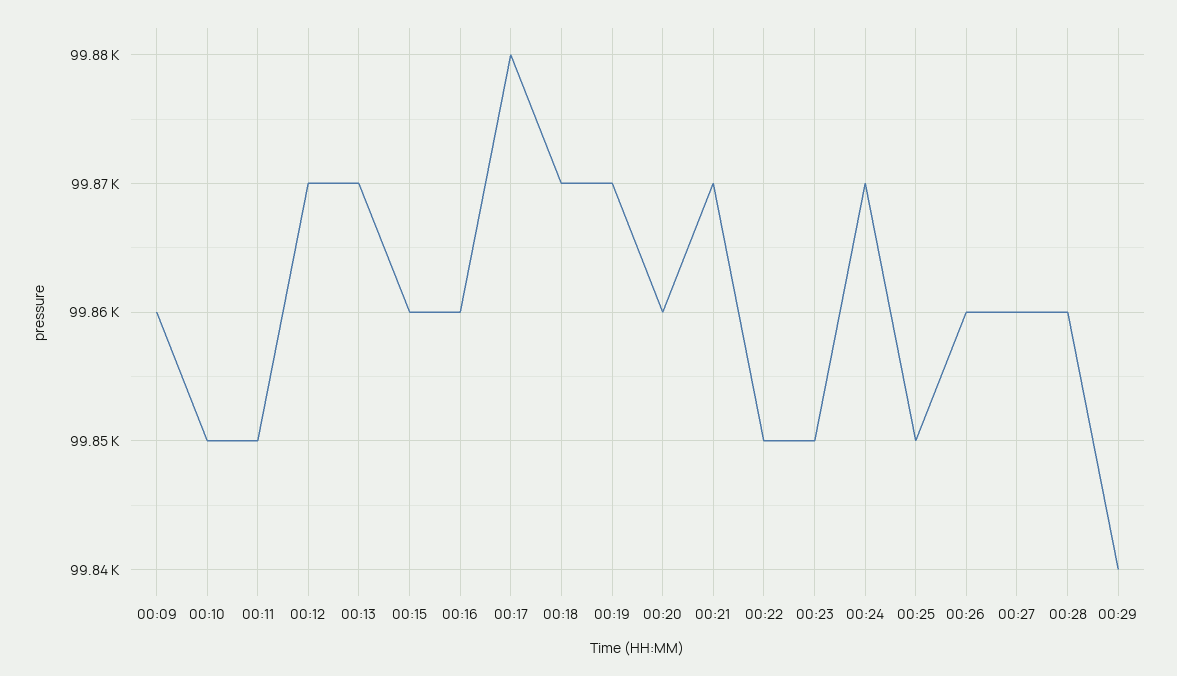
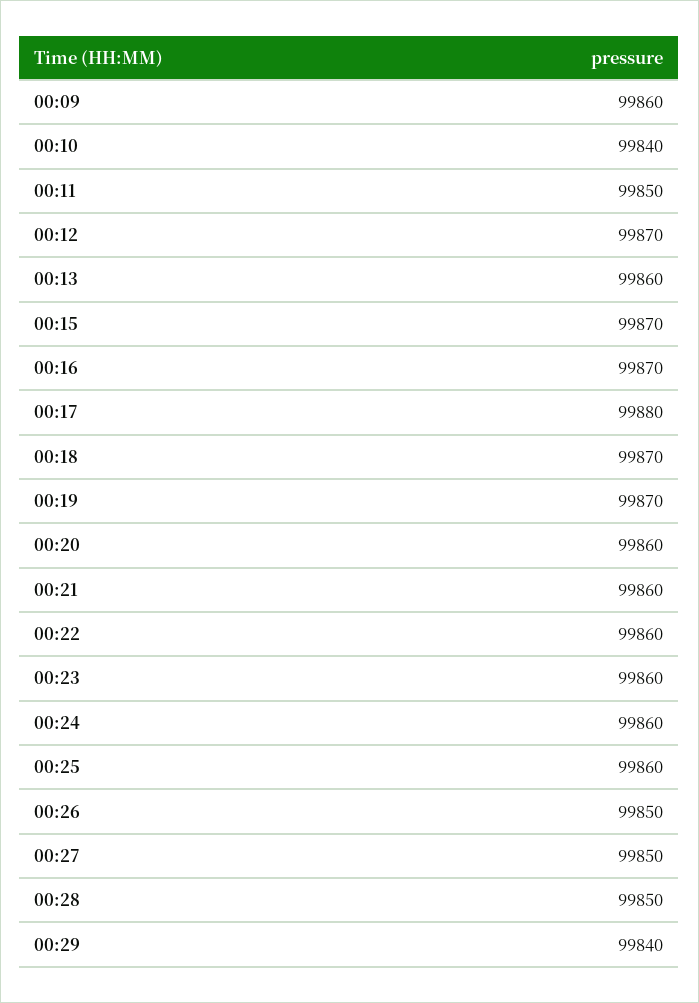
  {
    "00:09": 99860,
-   "00:10": 99850,
+   "00:10": 99840,
    "00:11": 99850,
    "00:12": 99870,
-   "00:13": 99870,
+   "00:13": 99860,
-   "00:15": 99860,
+   "00:15": 99870,
-   "00:16": 99860,
+   "00:16": 99870,
    "00:17": 99880,
    "00:18": 99870,
    "00:19": 99870,
    "00:20": 99860,
-   "00:21": 99870,
+   "00:21": 99860,
-   "00:22": 99850,
+   "00:22": 99860,
-   "00:23": 99850,
+   "00:23": 99860,
-   "00:24": 99870,
+   "00:24": 99860,
-   "00:25": 99850,
+   "00:25": 99860,
-   "00:26": 99860,
+   "00:26": 99850,
-   "00:27": 99860,
+   "00:27": 99850,
-   "00:28": 99860,
+   "00:28": 99850,
    "00:29": 99840
  }

